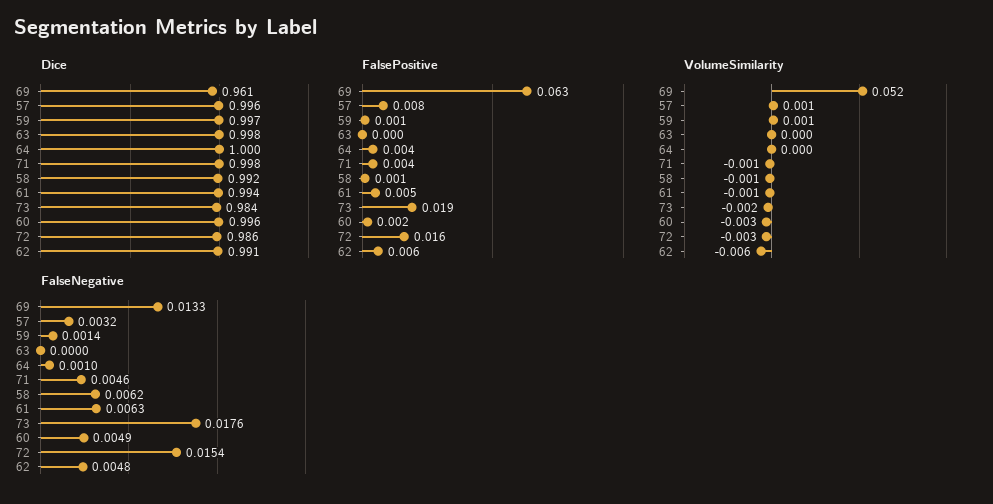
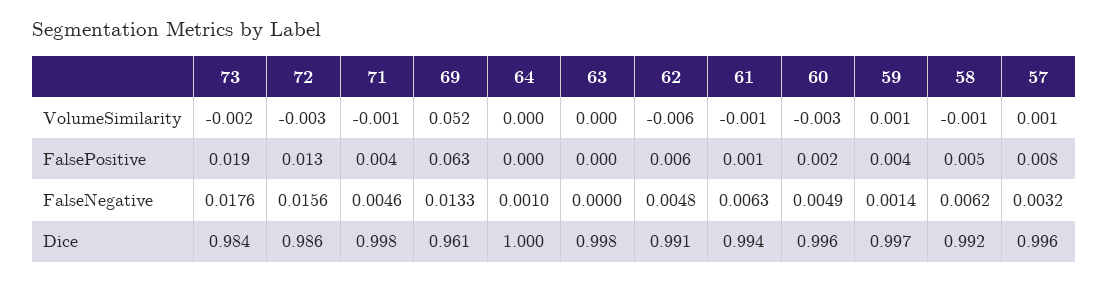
  {
    "Dice": {
      "69": 0.961,
      "57": 0.996,
      "59": 0.997,
      "63": 0.998,
      "64": 1,
      "71": 0.998,
      "58": 0.992,
      "61": 0.994,
      "73": 0.984,
      "60": 0.996,
      "72": 0.986,
      "62": 0.991
    },
    "FalsePositive": {
      "69": 0.063,
      "57": 0.008,
-     "59": 0.001,
+     "59": 0.004,
      "63": 0,
-     "64": 0.004,
+     "64": 0,
      "71": 0.004,
-     "58": 0.001,
+     "58": 0.005,
-     "61": 0.005,
+     "61": 0.001,
      "73": 0.019,
      "60": 0.002,
-     "72": 0.016,
+     "72": 0.013,
      "62": 0.006
    },
    "VolumeSimilarity": {
      "69": 0.052,
      "57": 0.001,
      "59": 0.001,
      "63": 0,
      "64": 0,
      "71": -0.001,
      "58": -0.001,
      "61": -0.001,
      "73": -0.002,
      "60": -0.003,
      "72": -0.003,
      "62": -0.006
    },
    "FalseNegative": {
      "69": 0.0133,
      "57": 0.0032,
      "59": 0.0014,
      "63": 0,
      "64": 0.001,
      "71": 0.0046,
      "58": 0.0062,
      "61": 0.0063,
      "73": 0.0176,
      "60": 0.0049,
-     "72": 0.0154,
+     "72": 0.0156,
      "62": 0.0048
    }
  }

